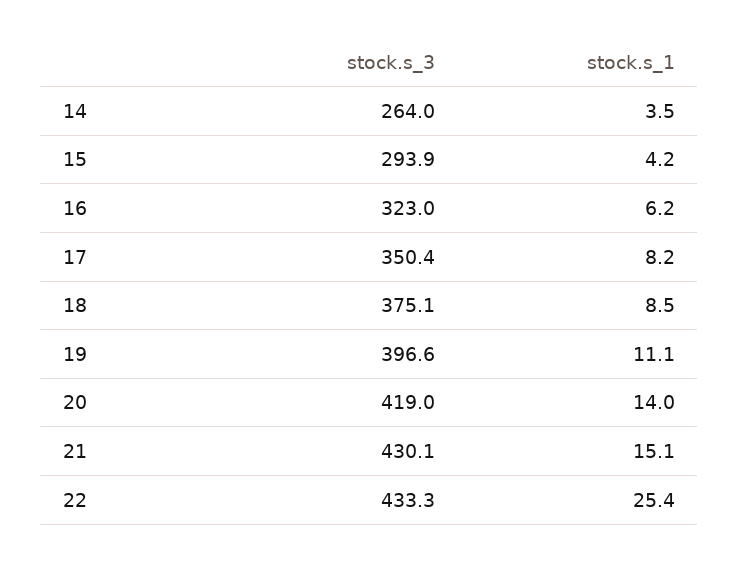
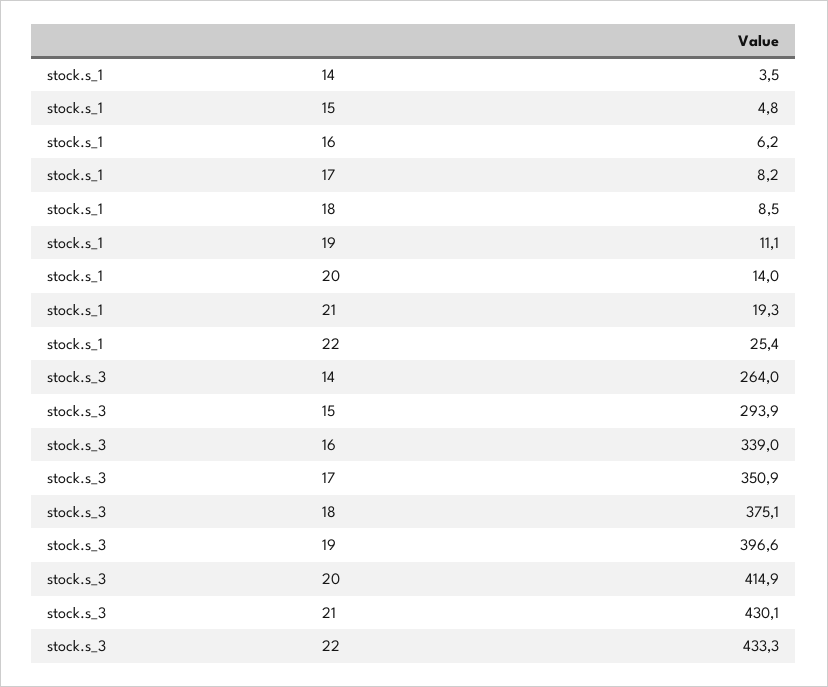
  {
    "stock.s_3": {
      "14": 264,
      "15": 293.9,
-     "16": 323,
+     "16": 339,
-     "17": 350.4,
+     "17": 350.9,
      "18": 375.1,
      "19": 396.6,
-     "20": 419,
+     "20": 414.9,
      "21": 430.1,
      "22": 433.3
    },
    "stock.s_1": {
      "14": 3.5,
-     "15": 4.2,
+     "15": 4.8,
      "16": 6.2,
      "17": 8.2,
      "18": 8.5,
      "19": 11.1,
      "20": 14,
-     "21": 15.1,
+     "21": 19.3,
      "22": 25.4
    }
  }

